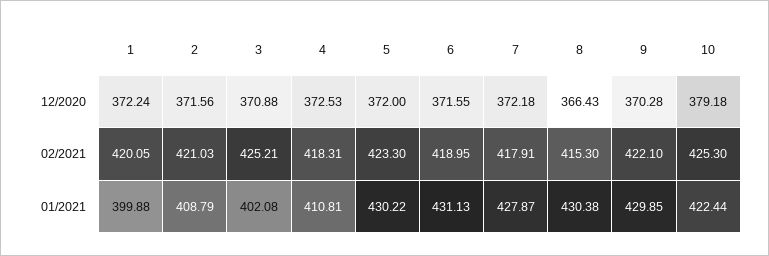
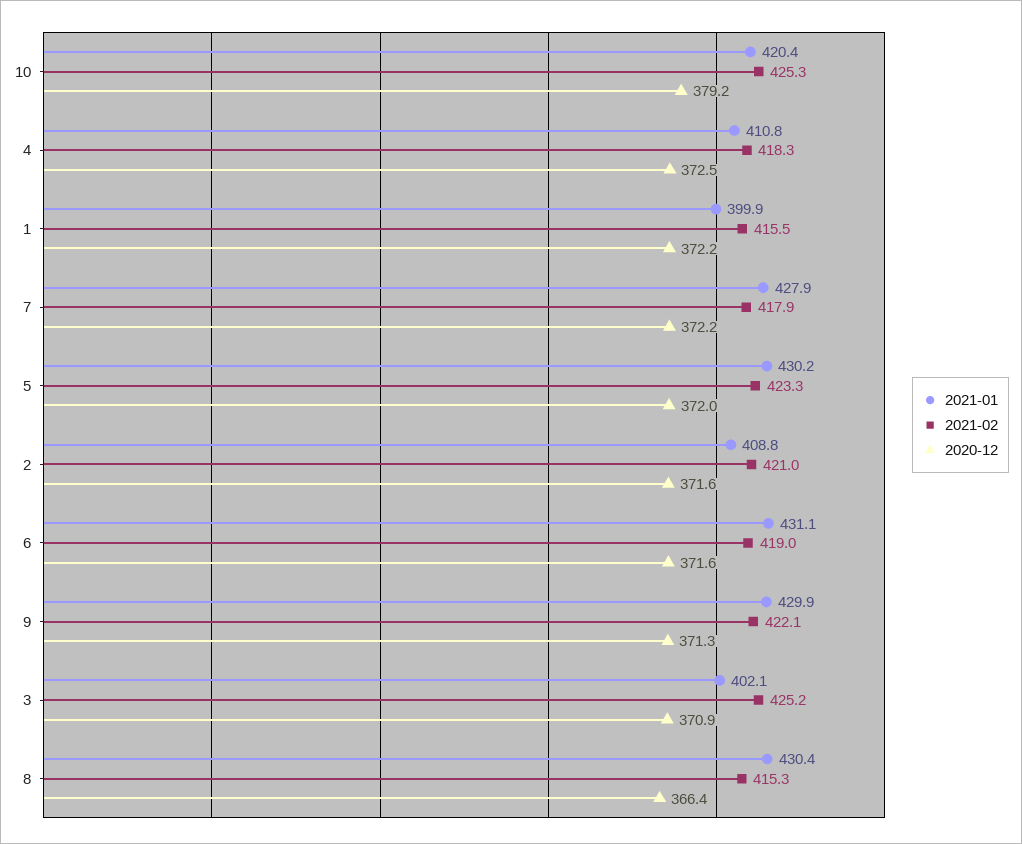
  {
    "12/2020": {
      "1": 372.24,
      "2": 371.56,
      "3": 370.88,
      "4": 372.53,
      "5": 372,
      "6": 371.55,
      "7": 372.18,
      "8": 366.43,
-     "9": 370.28,
+     "9": 371.3,
      "10": 379.18
    },
    "02/2021": {
-     "1": 420.05,
+     "1": 415.5,
      "2": 421.03,
      "3": 425.21,
      "4": 418.31,
      "5": 423.3,
      "6": 418.95,
      "7": 417.91,
      "8": 415.3,
      "9": 422.1,
      "10": 425.3
    },
    "01/2021": {
      "1": 399.88,
      "2": 408.79,
      "3": 402.08,
      "4": 410.81,
      "5": 430.22,
      "6": 431.13,
      "7": 427.87,
      "8": 430.38,
      "9": 429.85,
-     "10": 422.44
+     "10": 420.4
    }
  }

